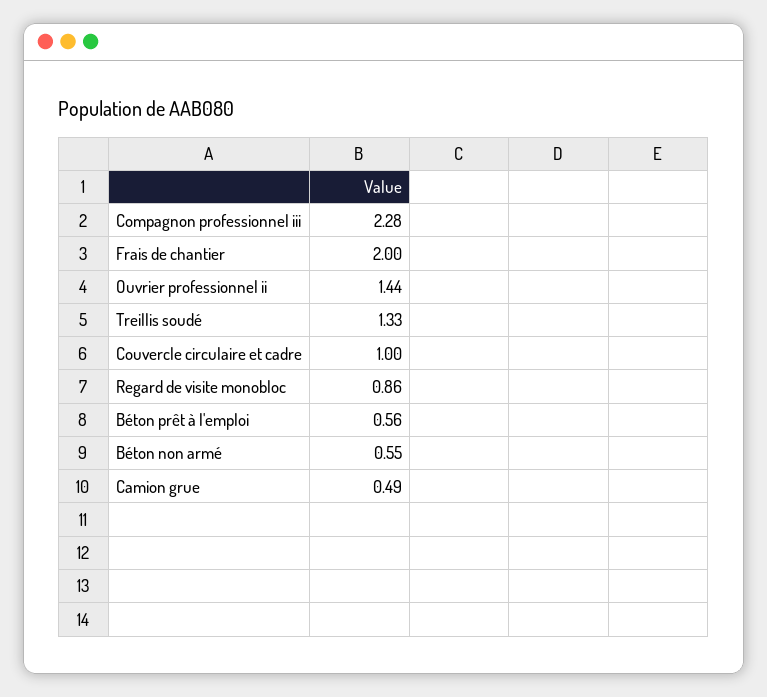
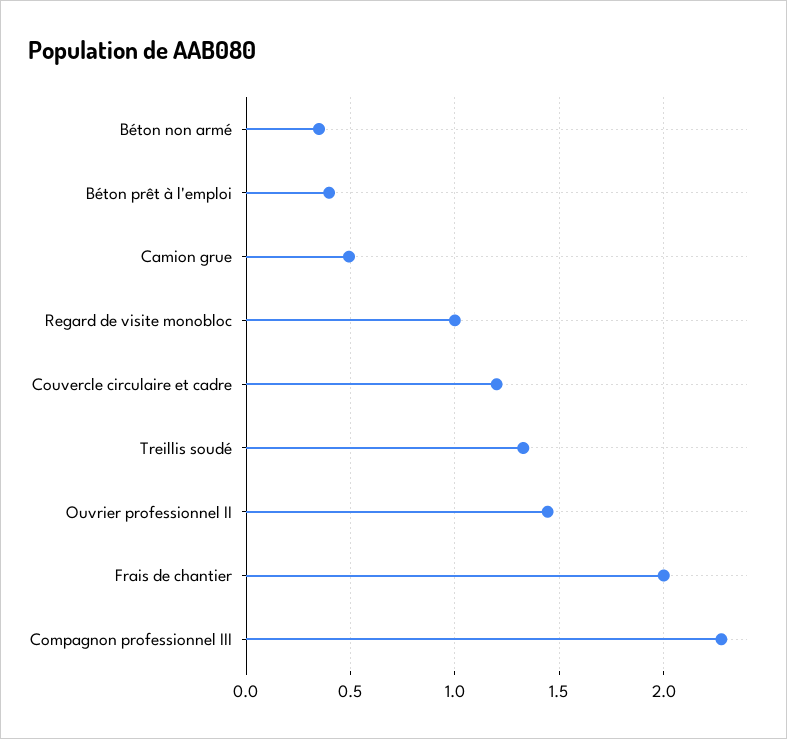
  {
    "Compagnon professionnel iii": 2.28,
    "Frais de chantier": 2,
    "Ouvrier professionnel ii": 1.44,
    "Treillis soudé": 1.33,
-   "Couvercle circulaire et cadre": 1,
+   "Couvercle circulaire et cadre": 1.2,
-   "Regard de visite monobloc": 0.86,
+   "Regard de visite monobloc": 1,
-   "Béton prêt à l'emploi": 0.56,
+   "Béton prêt à l'emploi": 0.4,
-   "Béton non armé": 0.55,
+   "Béton non armé": 0.35,
    "Camion grue": 0.49
  }

